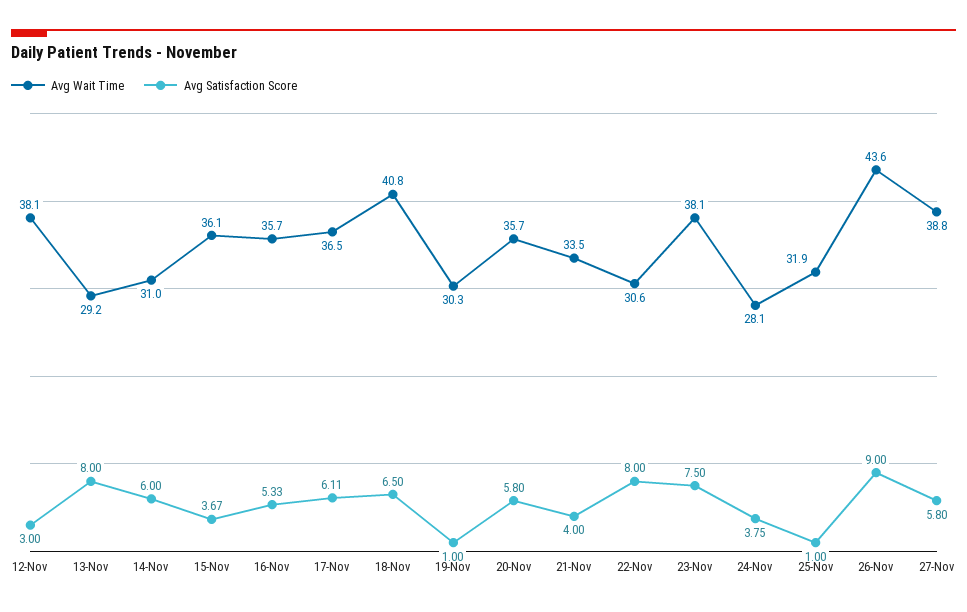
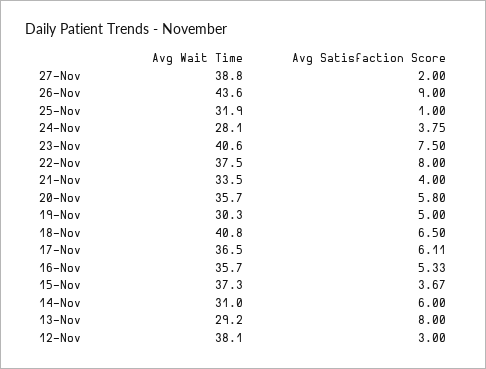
  {
    "Avg Wait Time": {
      "12-Nov": 38.1,
      "13-Nov": 29.2,
      "14-Nov": 31,
-     "15-Nov": 36.1,
+     "15-Nov": 37.3,
      "16-Nov": 35.7,
      "17-Nov": 36.5,
      "18-Nov": 40.8,
      "19-Nov": 30.3,
      "20-Nov": 35.7,
      "21-Nov": 33.5,
-     "22-Nov": 30.6,
+     "22-Nov": 37.5,
-     "23-Nov": 38.1,
+     "23-Nov": 40.6,
      "24-Nov": 28.1,
      "25-Nov": 31.9,
      "26-Nov": 43.6,
      "27-Nov": 38.8
    },
    "Avg Satisfaction Score": {
      "12-Nov": 3,
      "13-Nov": 8,
      "14-Nov": 6,
      "15-Nov": 3.67,
      "16-Nov": 5.33,
      "17-Nov": 6.11,
      "18-Nov": 6.5,
-     "19-Nov": 1,
+     "19-Nov": 5,
      "20-Nov": 5.8,
      "21-Nov": 4,
      "22-Nov": 8,
      "23-Nov": 7.5,
      "24-Nov": 3.75,
      "25-Nov": 1,
      "26-Nov": 9,
-     "27-Nov": 5.8
+     "27-Nov": 2
    }
  }

